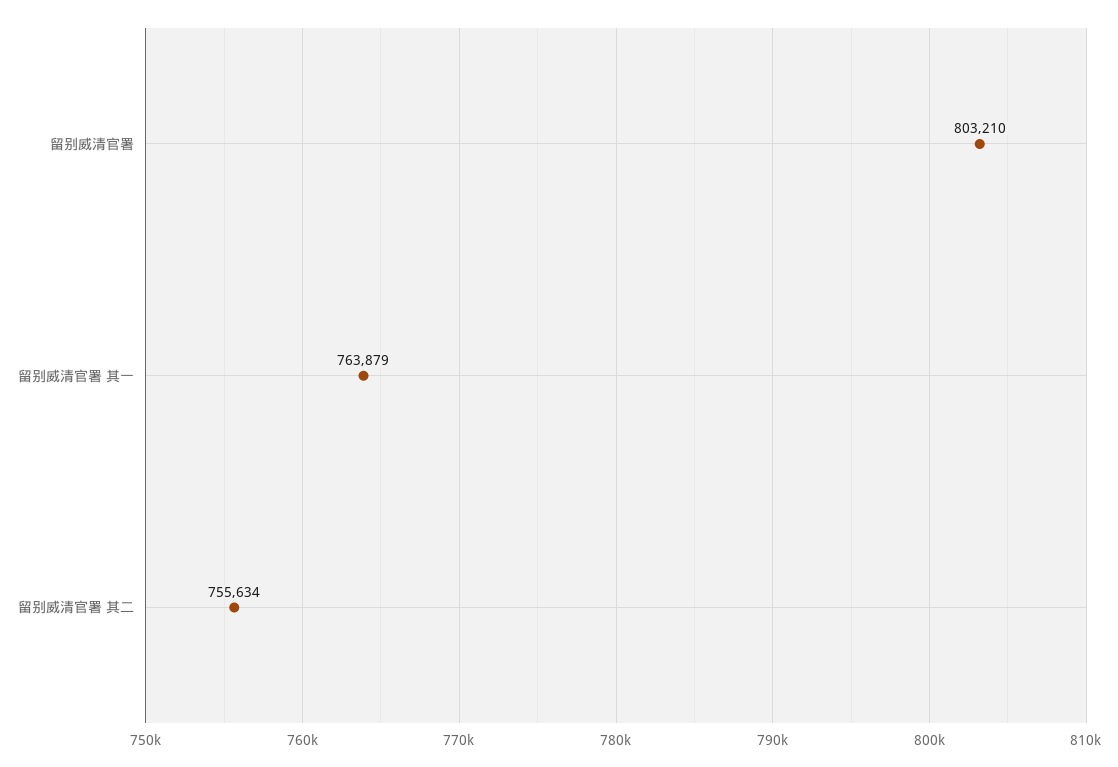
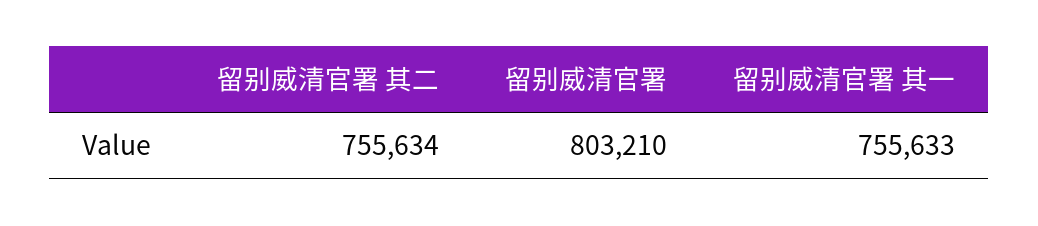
  {
    "留别威清官署": 803210,
-   "留别威清官署 其一": 763879,
+   "留别威清官署 其一": 755633,
    "留别威清官署 其二": 755634
  }

